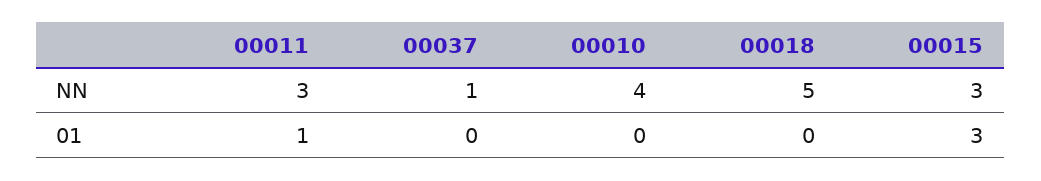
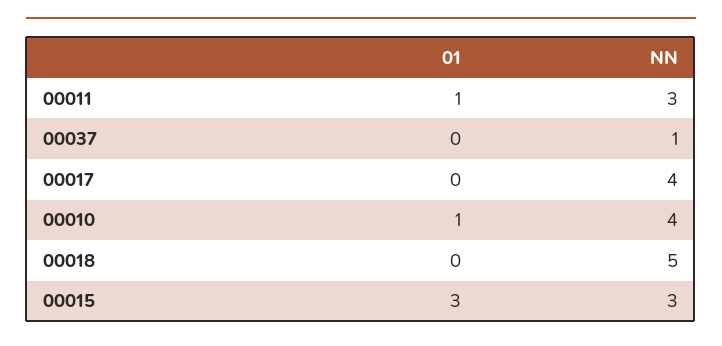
  {
    "00011": {
      "NN": 3,
      "01": 1
    },
    "00037": {
      "NN": 1,
      "01": 0
    },
    "00010": {
      "NN": 4,
-     "01": 0
+     "01": 1
    },
    "00018": {
      "NN": 5,
      "01": 0
    },
    "00015": {
      "NN": 3,
      "01": 3
-   }
+   },
+   "00017": {
+     "01": 0,
+     "NN": 4
+   }
  }

